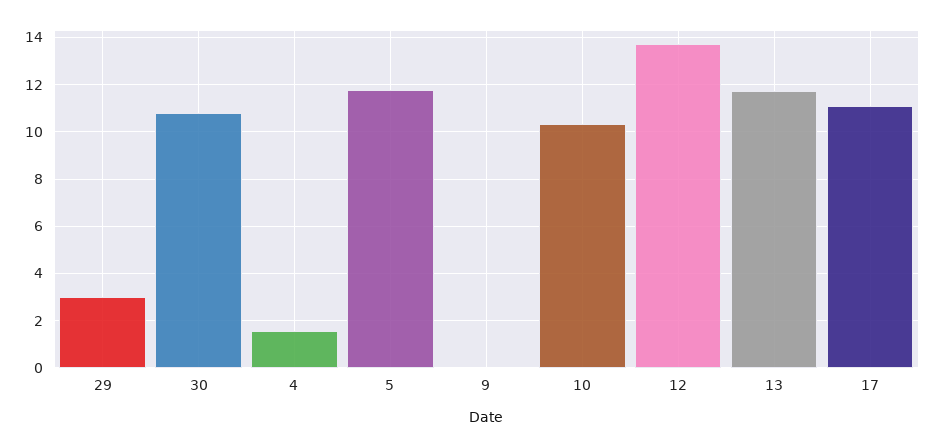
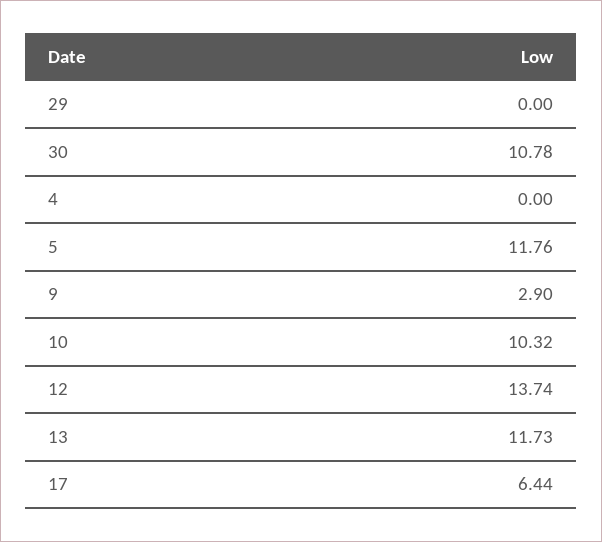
  {
-   "29": 3,
+   "29": 0,
    "30": 10.78,
-   "4": 1.5,
+   "4": 0,
    "5": 11.76,
-   "9": 0,
+   "9": 2.9,
    "10": 10.32,
    "12": 13.74,
    "13": 11.73,
-   "17": 11
+   "17": 6.44
  }

